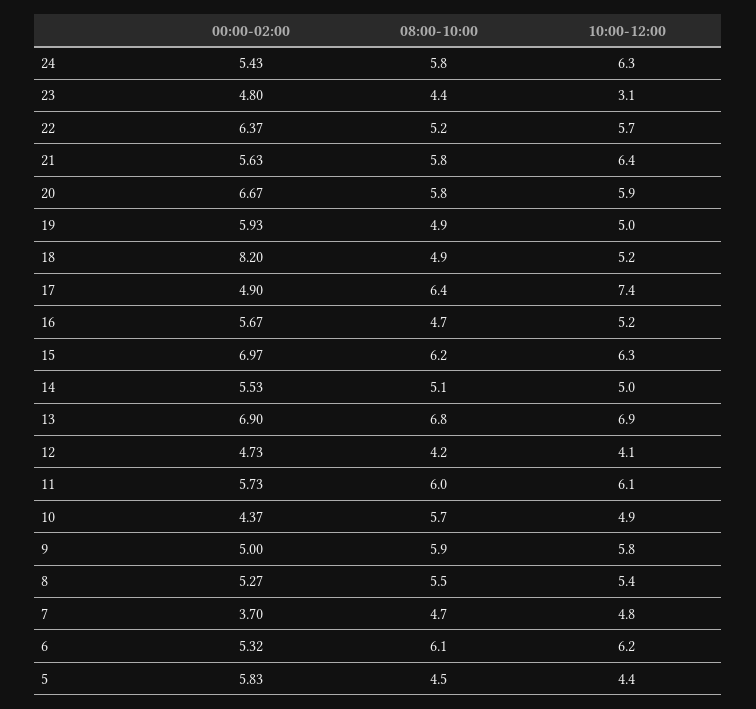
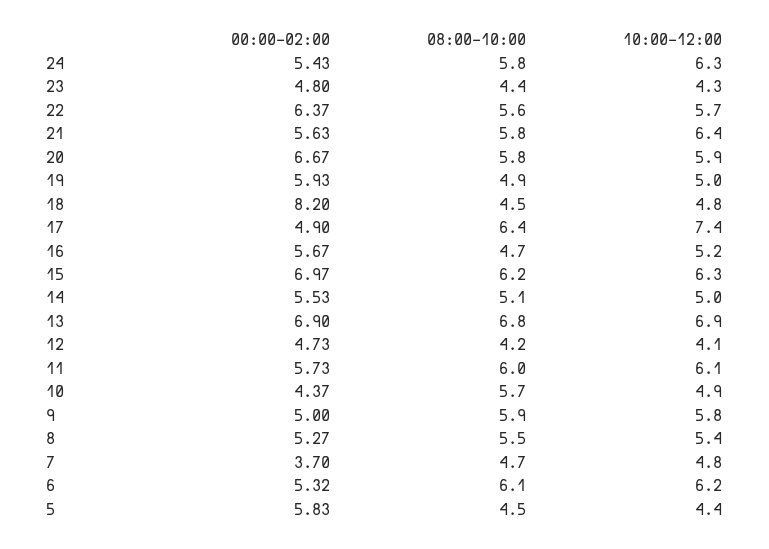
  {
    "00:00-02:00": {
      "24": 5.43,
      "23": 4.8,
      "22": 6.37,
      "21": 5.63,
      "20": 6.67,
      "19": 5.93,
      "18": 8.2,
      "17": 4.9,
      "16": 5.67,
      "15": 6.97,
      "14": 5.53,
      "13": 6.9,
      "12": 4.73,
      "11": 5.73,
      "10": 4.37,
      "9": 5,
      "8": 5.27,
      "7": 3.7,
      "6": 5.32,
      "5": 5.83
    },
    "08:00-10:00": {
      "24": 5.8,
      "23": 4.4,
-     "22": 5.2,
+     "22": 5.6,
      "21": 5.8,
      "20": 5.8,
      "19": 4.9,
-     "18": 4.9,
+     "18": 4.5,
      "17": 6.4,
      "16": 4.7,
      "15": 6.2,
      "14": 5.1,
      "13": 6.8,
      "12": 4.2,
      "11": 6,
      "10": 5.7,
      "9": 5.9,
      "8": 5.5,
      "7": 4.7,
      "6": 6.1,
      "5": 4.5
    },
    "10:00-12:00": {
      "24": 6.3,
-     "23": 3.1,
+     "23": 4.3,
      "22": 5.7,
      "21": 6.4,
      "20": 5.9,
      "19": 5,
-     "18": 5.2,
+     "18": 4.8,
      "17": 7.4,
      "16": 5.2,
      "15": 6.3,
      "14": 5,
      "13": 6.9,
      "12": 4.1,
      "11": 6.1,
      "10": 4.9,
      "9": 5.8,
      "8": 5.4,
      "7": 4.8,
      "6": 6.2,
      "5": 4.4
    }
  }

